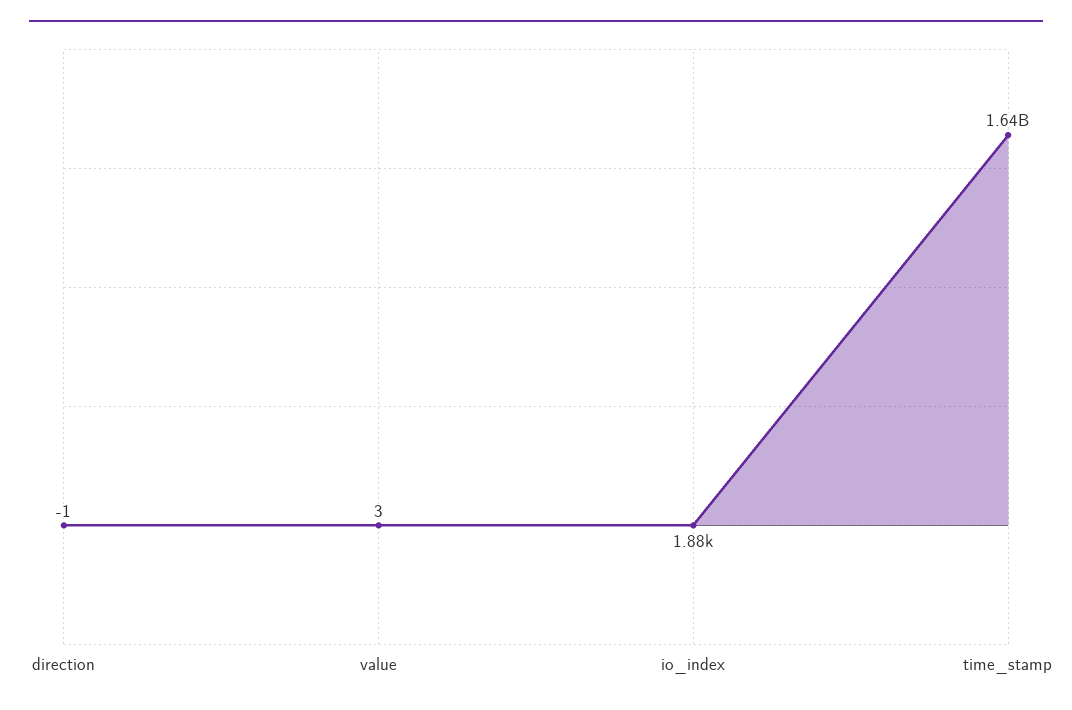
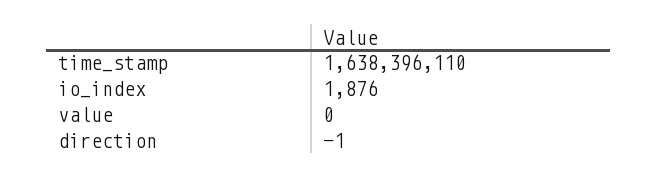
  {
    "direction": -1,
-   "value": 3,
+   "value": 0,
    "io_index": 1876,
    "time_stamp": 1638396110
  }

